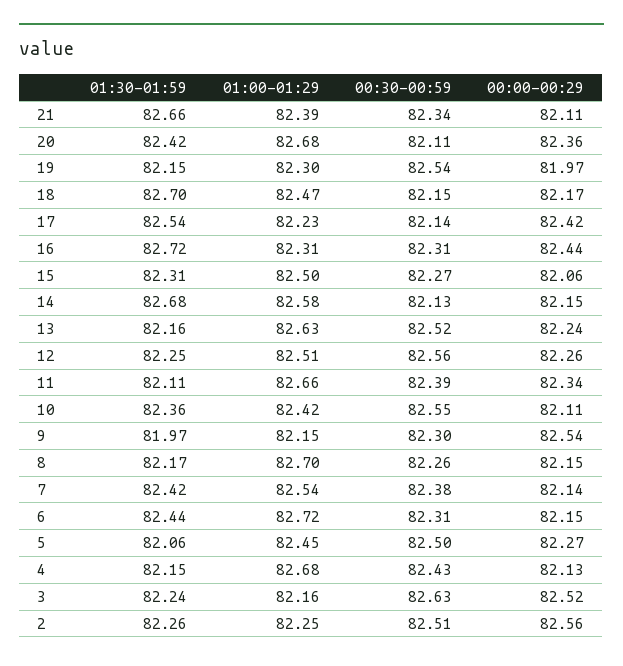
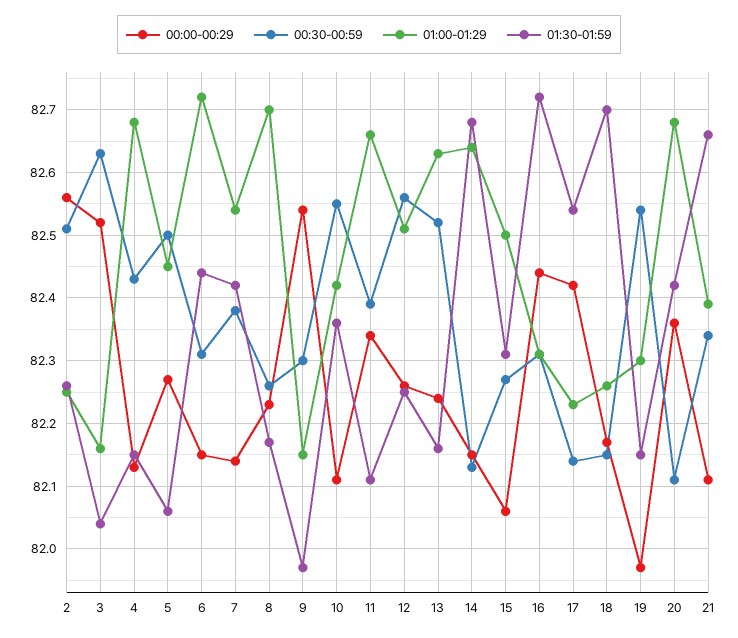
  {
    "01:30-01:59": {
      "21": 82.66,
      "20": 82.42,
      "19": 82.15,
      "18": 82.7,
      "17": 82.54,
      "16": 82.72,
      "15": 82.31,
      "14": 82.68,
      "13": 82.16,
      "12": 82.25,
      "11": 82.11,
      "10": 82.36,
      "9": 81.97,
      "8": 82.17,
      "7": 82.42,
      "6": 82.44,
      "5": 82.06,
      "4": 82.15,
-     "3": 82.24,
+     "3": 82.04,
      "2": 82.26
    },
    "01:00-01:29": {
      "21": 82.39,
      "20": 82.68,
      "19": 82.3,
-     "18": 82.47,
+     "18": 82.26,
      "17": 82.23,
      "16": 82.31,
      "15": 82.5,
-     "14": 82.58,
+     "14": 82.64,
      "13": 82.63,
      "12": 82.51,
      "11": 82.66,
      "10": 82.42,
      "9": 82.15,
      "8": 82.7,
      "7": 82.54,
      "6": 82.72,
      "5": 82.45,
      "4": 82.68,
      "3": 82.16,
      "2": 82.25
    },
    "00:30-00:59": {
      "21": 82.34,
      "20": 82.11,
      "19": 82.54,
      "18": 82.15,
      "17": 82.14,
      "16": 82.31,
      "15": 82.27,
      "14": 82.13,
      "13": 82.52,
      "12": 82.56,
      "11": 82.39,
      "10": 82.55,
      "9": 82.3,
      "8": 82.26,
      "7": 82.38,
      "6": 82.31,
      "5": 82.5,
      "4": 82.43,
      "3": 82.63,
      "2": 82.51
    },
    "00:00-00:29": {
      "21": 82.11,
      "20": 82.36,
      "19": 81.97,
      "18": 82.17,
      "17": 82.42,
      "16": 82.44,
      "15": 82.06,
      "14": 82.15,
      "13": 82.24,
      "12": 82.26,
      "11": 82.34,
      "10": 82.11,
      "9": 82.54,
-     "8": 82.15,
+     "8": 82.23,
      "7": 82.14,
      "6": 82.15,
      "5": 82.27,
      "4": 82.13,
      "3": 82.52,
      "2": 82.56
    }
  }

